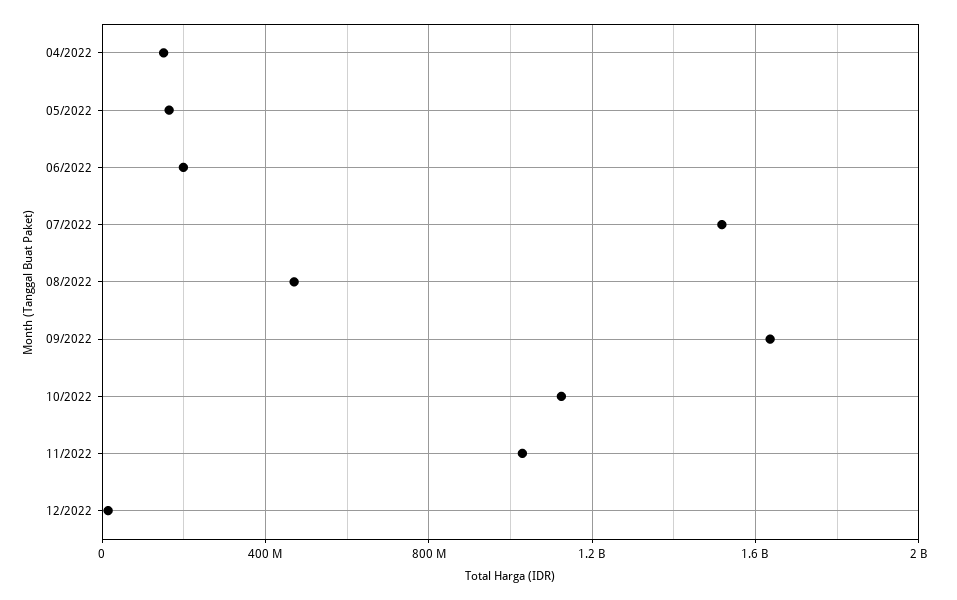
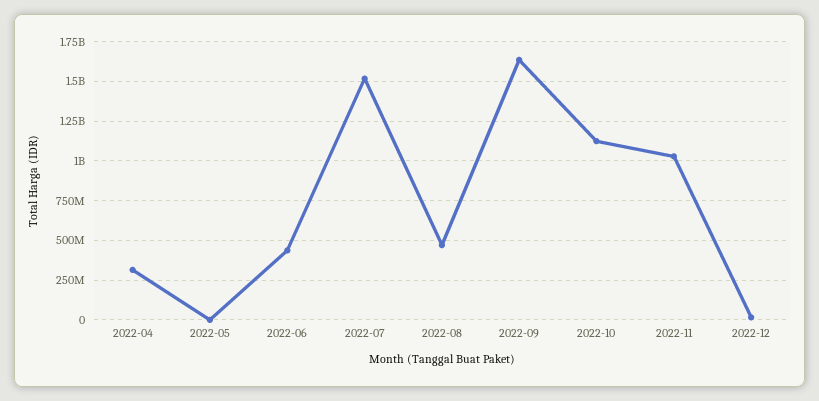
  {
-   "04/2022": 150000000,
+   "04/2022": 300000000,
-   "05/2022": 150000000,
+   "05/2022": 0,
-   "06/2022": 200000000,
+   "06/2022": 450000000,
    "07/2022": 1500000000,
    "08/2022": 450000000,
    "09/2022": 1650000000,
    "10/2022": 1100000000,
    "11/2022": 1050000000,
    "12/2022": 0
  }

